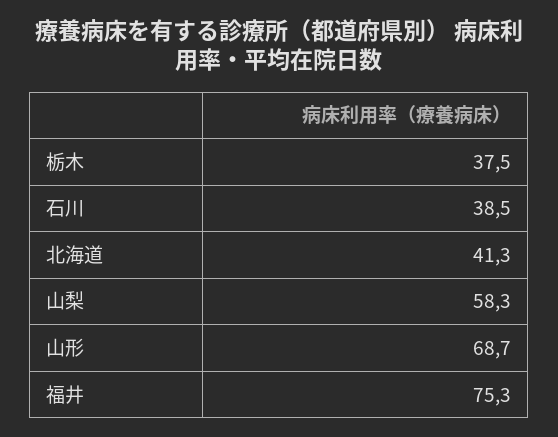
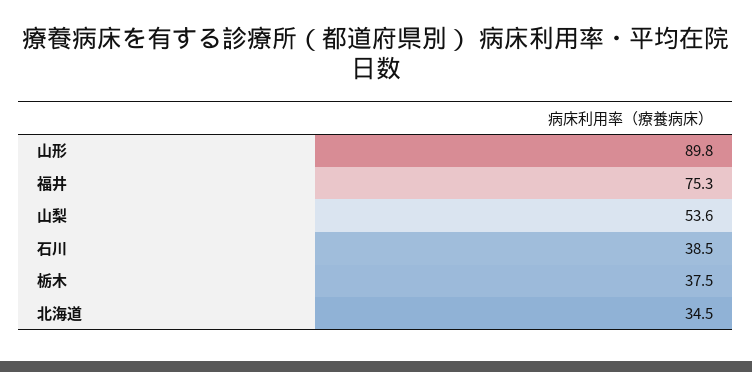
  {
    "栃木": 37.5,
    "石川": 38.5,
-   "北海道": 41.3,
+   "北海道": 34.5,
-   "山梨": 58.3,
+   "山梨": 53.6,
-   "山形": 68.7,
+   "山形": 89.8,
    "福井": 75.3
  }

